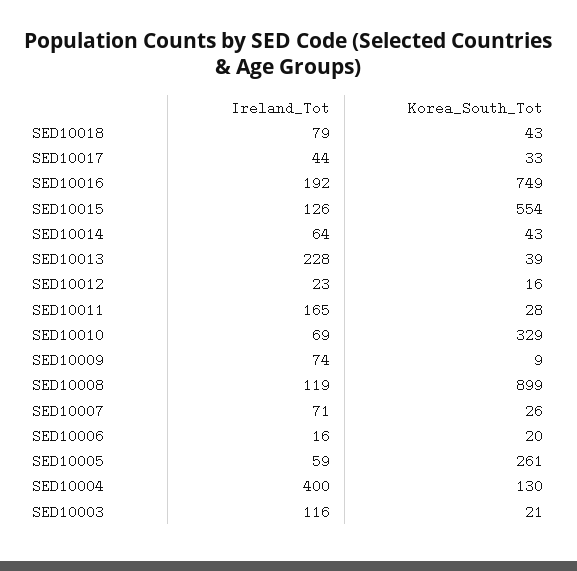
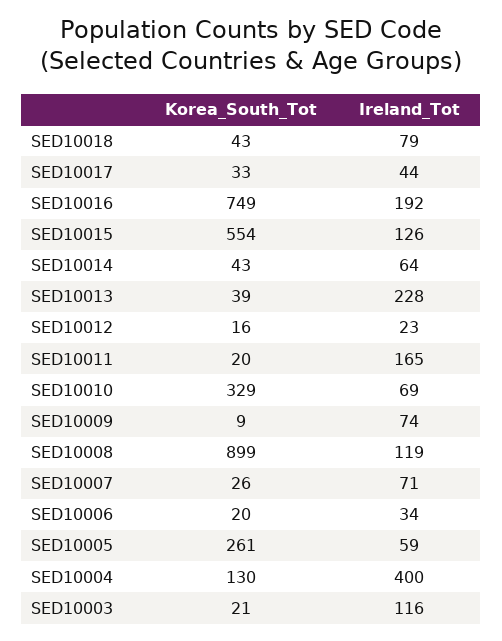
  {
    "Ireland_Tot": {
      "SED10018": 79,
      "SED10017": 44,
      "SED10016": 192,
      "SED10015": 126,
      "SED10014": 64,
      "SED10013": 228,
      "SED10012": 23,
      "SED10011": 165,
      "SED10010": 69,
      "SED10009": 74,
      "SED10008": 119,
      "SED10007": 71,
-     "SED10006": 16,
+     "SED10006": 34,
      "SED10005": 59,
      "SED10004": 400,
      "SED10003": 116
    },
    "Korea_South_Tot": {
      "SED10018": 43,
      "SED10017": 33,
      "SED10016": 749,
      "SED10015": 554,
      "SED10014": 43,
      "SED10013": 39,
      "SED10012": 16,
-     "SED10011": 28,
+     "SED10011": 20,
      "SED10010": 329,
      "SED10009": 9,
      "SED10008": 899,
      "SED10007": 26,
      "SED10006": 20,
      "SED10005": 261,
      "SED10004": 130,
      "SED10003": 21
    }
  }

